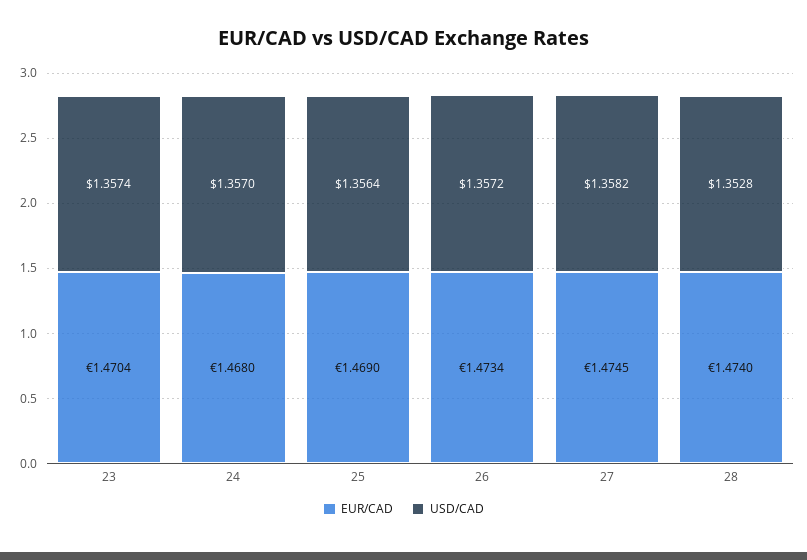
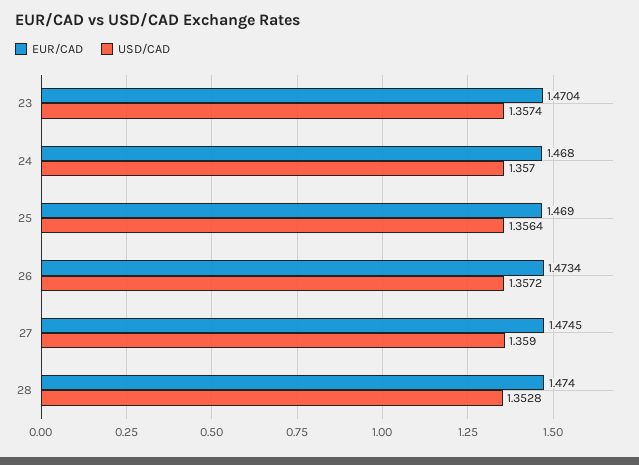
  {
    "EUR/CAD": {
      "23": 1.4704,
      "24": 1.468,
      "25": 1.469,
      "26": 1.4734,
      "27": 1.4745,
      "28": 1.474
    },
    "USD/CAD": {
      "23": 1.3574,
      "24": 1.357,
      "25": 1.3564,
      "26": 1.3572,
-     "27": 1.3582,
+     "27": 1.359,
      "28": 1.3528
    }
  }

